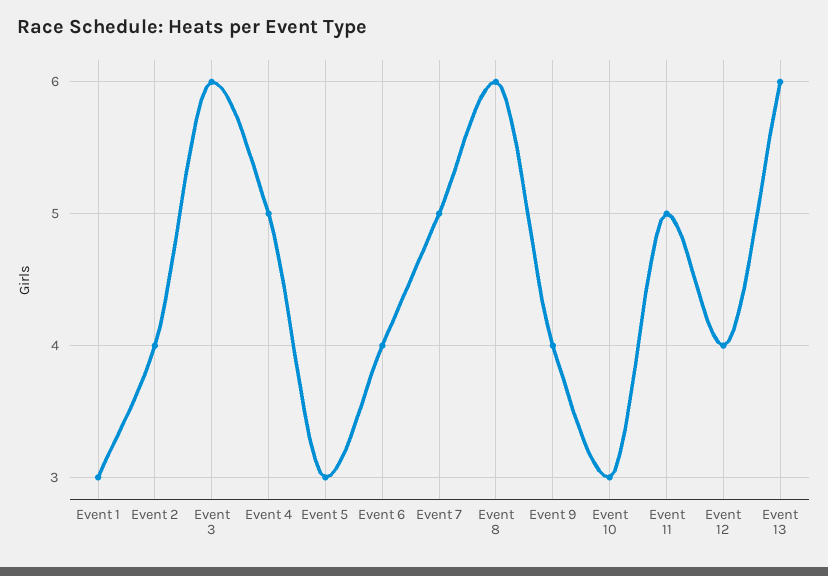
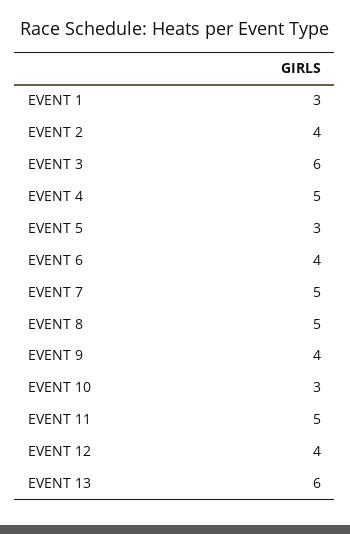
  {
    "Event 1": 3,
    "Event 2": 4,
    "Event 3": 6,
    "Event 4": 5,
    "Event 5": 3,
    "Event 6": 4,
    "Event 7": 5,
-   "Event 8": 6,
+   "Event 8": 5,
    "Event 9": 4,
    "Event 10": 3,
    "Event 11": 5,
    "Event 12": 4,
    "Event 13": 6
  }

